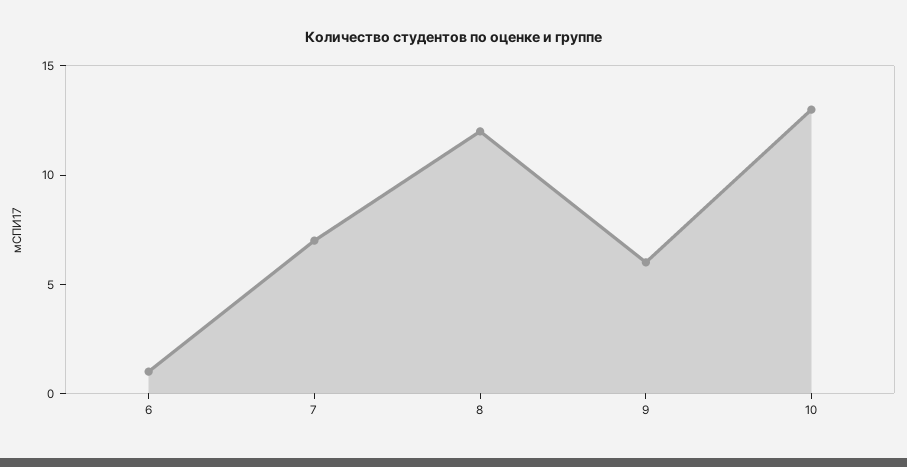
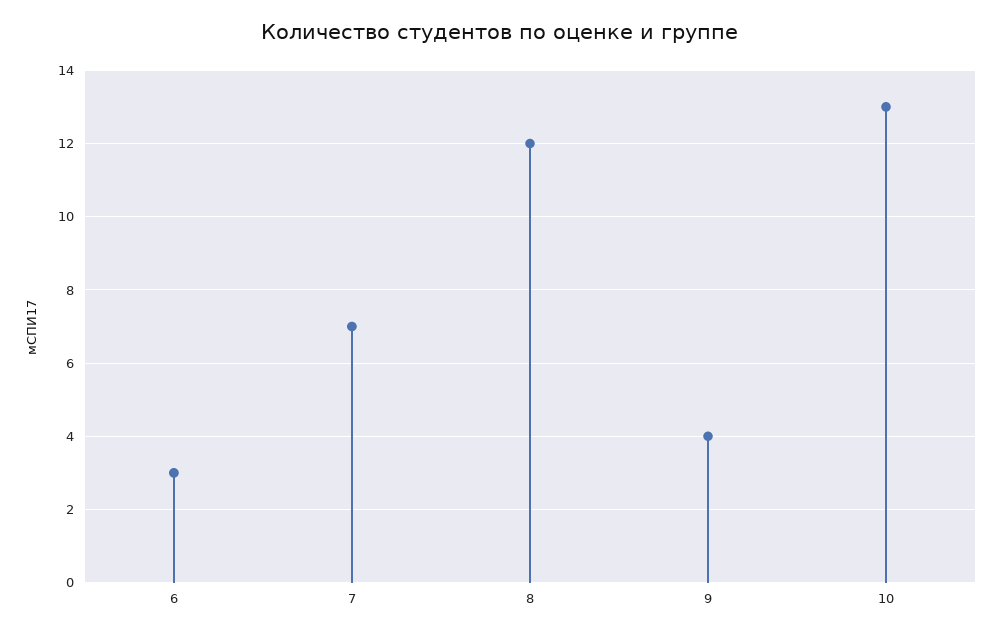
  {
-   "6": 1,
+   "6": 3,
    "7": 7,
    "8": 12,
-   "9": 6,
+   "9": 4,
    "10": 13
  }

